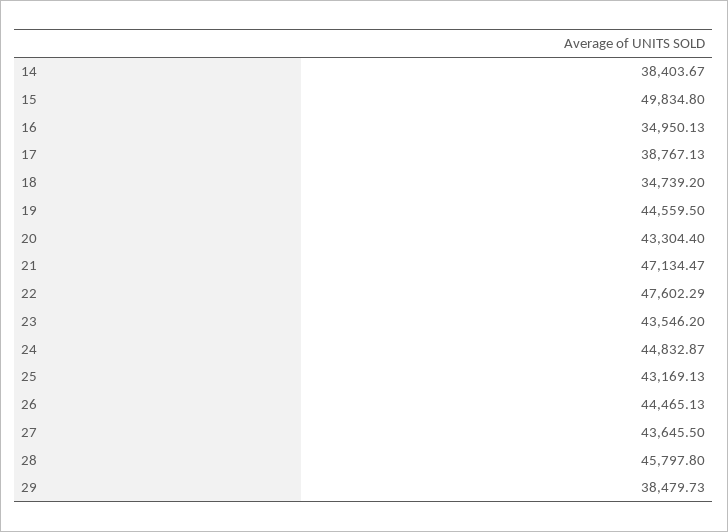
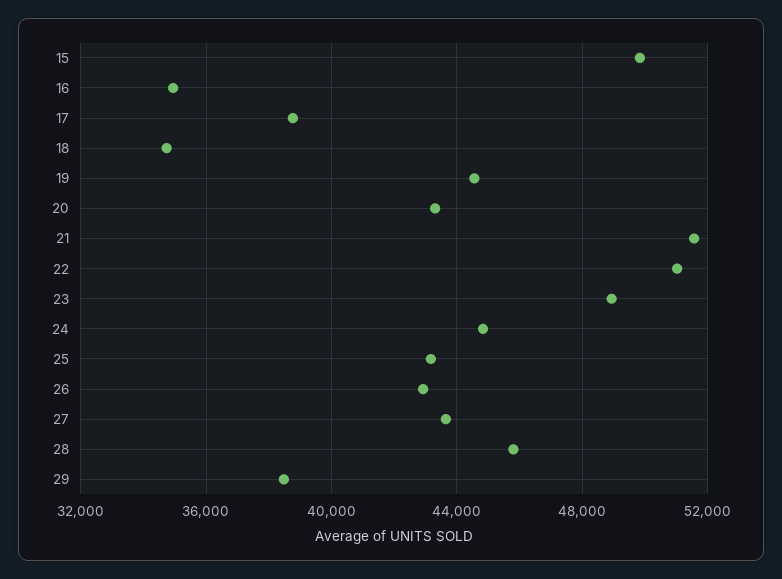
  {
-   "14": 38403.67,
    "15": 49834.8,
    "16": 34950.13,
    "17": 38767.13,
    "18": 34739.2,
    "19": 44559.5,
    "20": 43304.4,
-   "21": 47134.47,
+   "21": 51500,
-   "22": 47602.29,
+   "22": 51000,
-   "23": 43546.2,
+   "23": 49000,
    "24": 44832.87,
    "25": 43169.13,
-   "26": 44465.13,
+   "26": 43000,
    "27": 43645.5,
    "28": 45797.8,
    "29": 38479.73
  }

